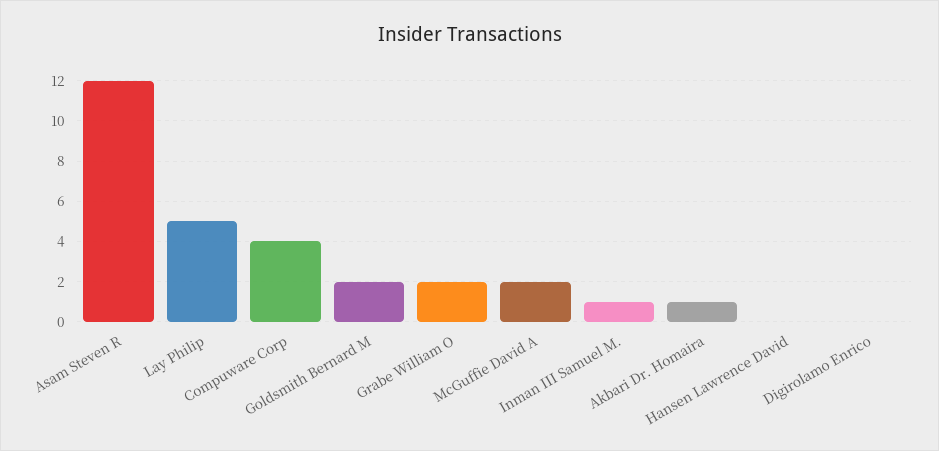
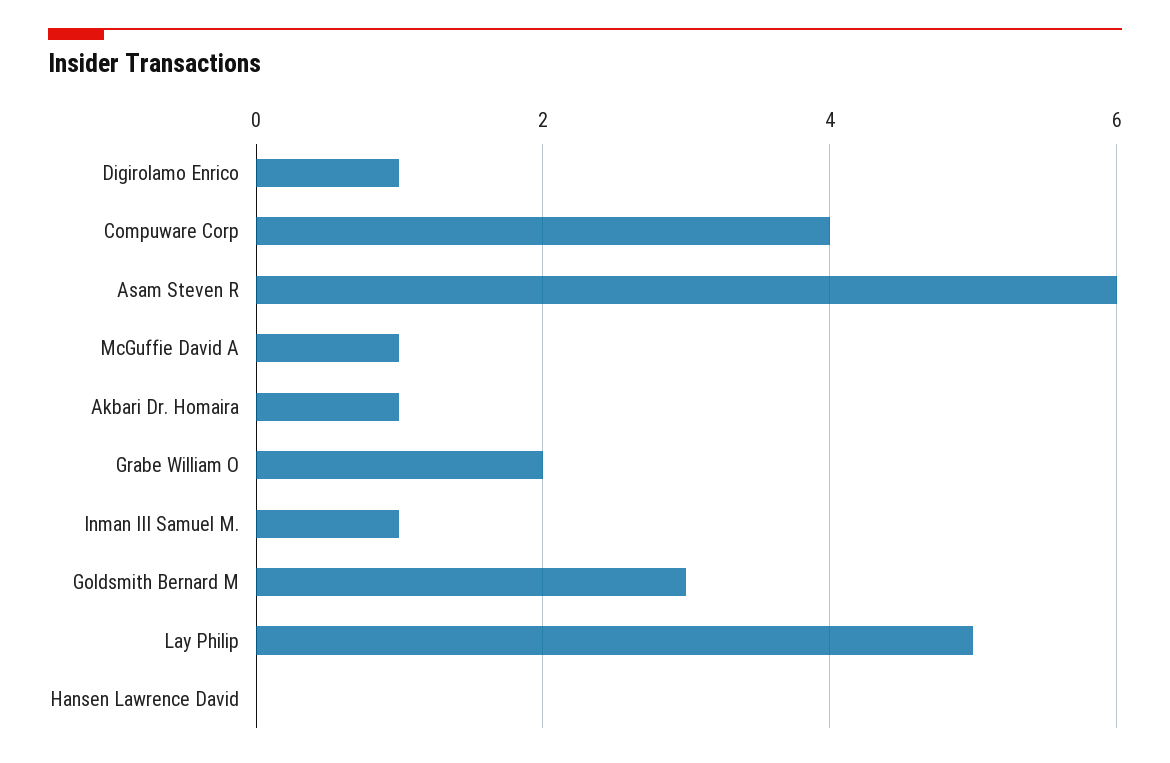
  {
-   "Asam Steven R": 12,
+   "Asam Steven R": 6,
    "Lay Philip": 5,
    "Compuware Corp": 4,
-   "Goldsmith Bernard M": 2,
+   "Goldsmith Bernard M": 3,
    "Grabe William O": 2,
-   "McGuffie David A": 2,
+   "McGuffie David A": 1,
    "Inman III Samuel M.": 1,
    "Akbari Dr. Homaira": 1,
    "Hansen Lawrence David": 0,
-   "Digirolamo Enrico": 0
+   "Digirolamo Enrico": 1
  }

